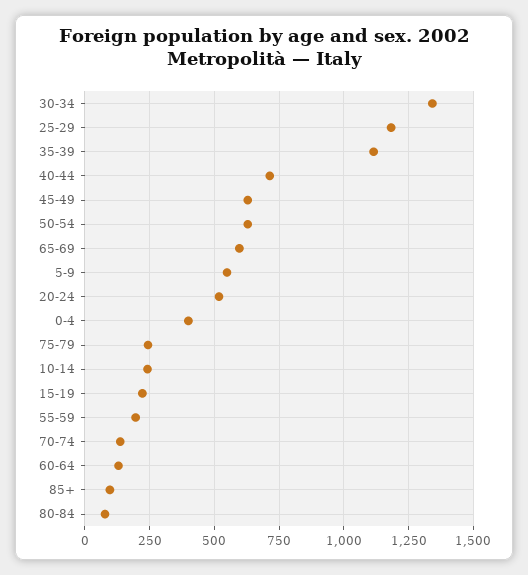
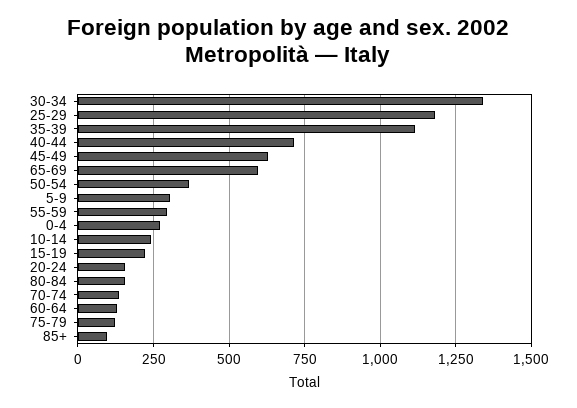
  {
    "30-34": 1350,
    "25-29": 1175,
    "35-39": 1125,
    "40-44": 725,
    "45-49": 625,
-   "50-54": 625,
+   "50-54": 375,
    "65-69": 600,
-   "5-9": 550,
+   "5-9": 300,
-   "20-24": 525,
+   "20-24": 150,
-   "0-4": 400,
+   "0-4": 275,
-   "75-79": 250,
+   "75-79": 125,
    "10-14": 250,
    "15-19": 225,
-   "55-59": 200,
+   "55-59": 300,
    "70-74": 125,
    "60-64": 125,
    "85+": 100,
-   "80-84": 75
+   "80-84": 150
  }

